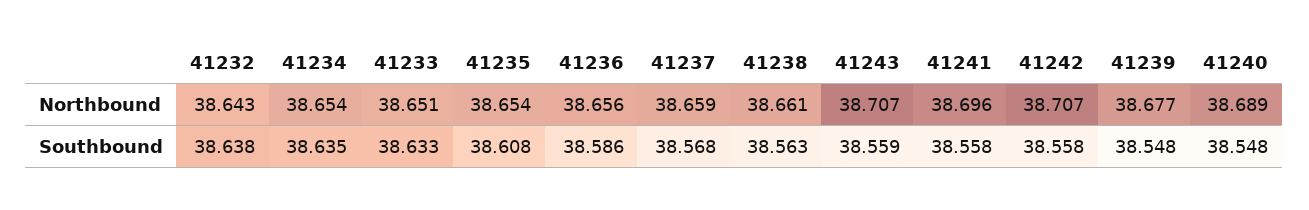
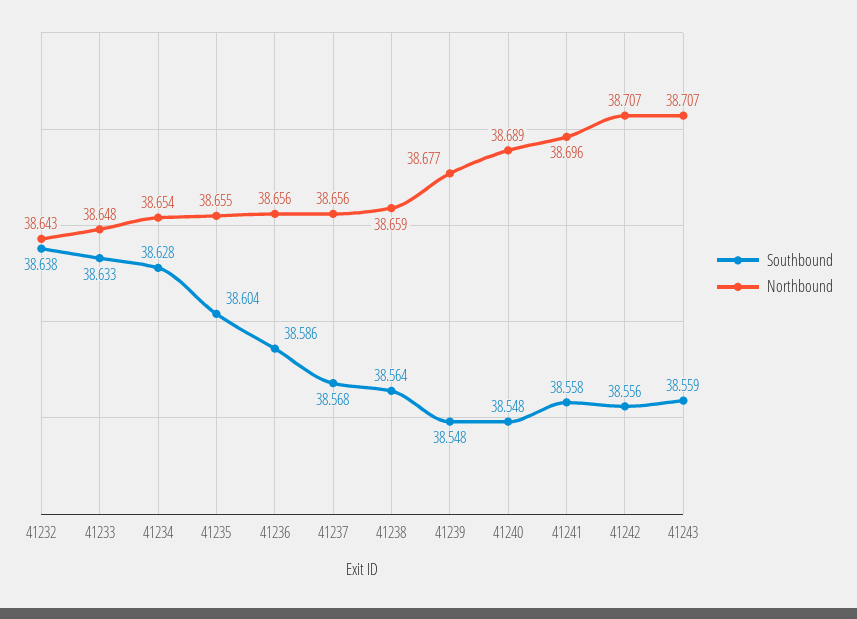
  {
    "Northbound": {
      "41232": 38.643,
      "41234": 38.654,
-     "41233": 38.651,
+     "41233": 38.648,
-     "41235": 38.654,
+     "41235": 38.655,
      "41236": 38.656,
-     "41237": 38.659,
+     "41237": 38.656,
-     "41238": 38.661,
+     "41238": 38.659,
      "41243": 38.707,
      "41241": 38.696,
      "41242": 38.707,
      "41239": 38.677,
      "41240": 38.689
    },
    "Southbound": {
      "41232": 38.638,
-     "41234": 38.635,
+     "41234": 38.628,
      "41233": 38.633,
-     "41235": 38.608,
+     "41235": 38.604,
      "41236": 38.586,
      "41237": 38.568,
-     "41238": 38.563,
+     "41238": 38.564,
      "41243": 38.559,
      "41241": 38.558,
-     "41242": 38.558,
+     "41242": 38.556,
      "41239": 38.548,
      "41240": 38.548
    }
  }

